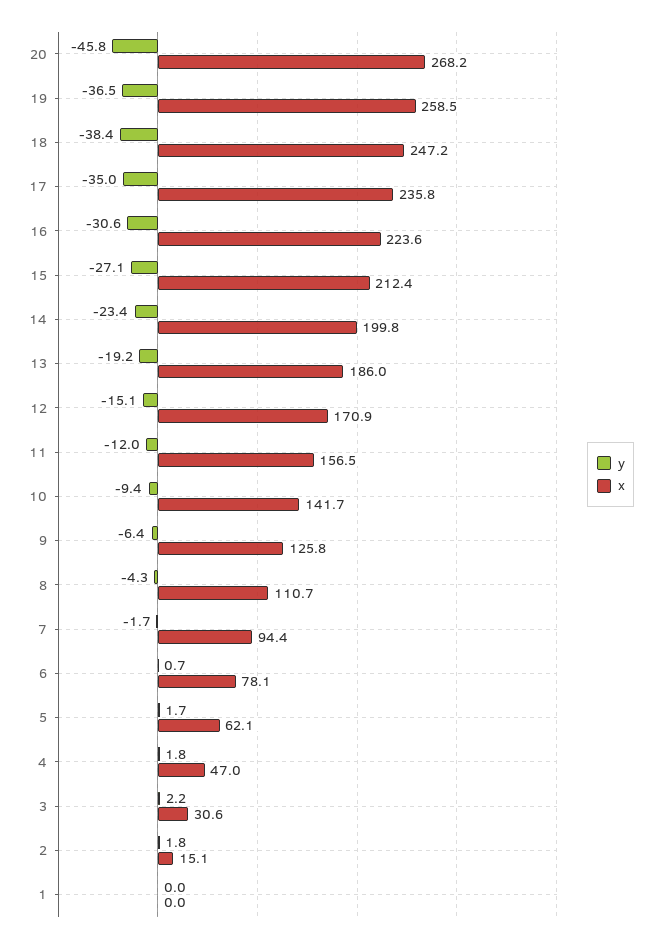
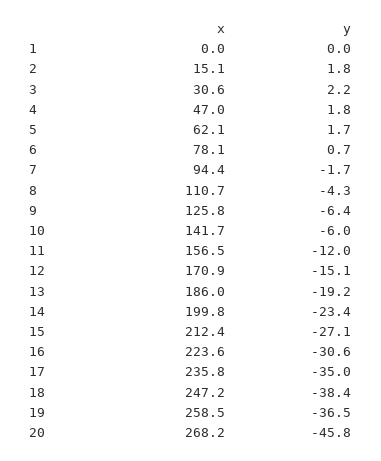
  {
    "y": {
      "20": -45.8,
      "19": -36.5,
      "18": -38.4,
      "17": -35,
      "16": -30.6,
      "15": -27.1,
      "14": -23.4,
      "13": -19.2,
      "12": -15.1,
      "11": -12,
-     "10": -9.4,
+     "10": -6,
      "9": -6.4,
      "8": -4.3,
      "7": -1.7,
      "6": 0.7,
      "5": 1.7,
      "4": 1.8,
      "3": 2.2,
      "2": 1.8,
      "1": 0
    },
    "x": {
      "20": 268.2,
      "19": 258.5,
      "18": 247.2,
      "17": 235.8,
      "16": 223.6,
      "15": 212.4,
      "14": 199.8,
      "13": 186,
      "12": 170.9,
      "11": 156.5,
      "10": 141.7,
      "9": 125.8,
      "8": 110.7,
      "7": 94.4,
      "6": 78.1,
      "5": 62.1,
      "4": 47,
      "3": 30.6,
      "2": 15.1,
      "1": 0
    }
  }

